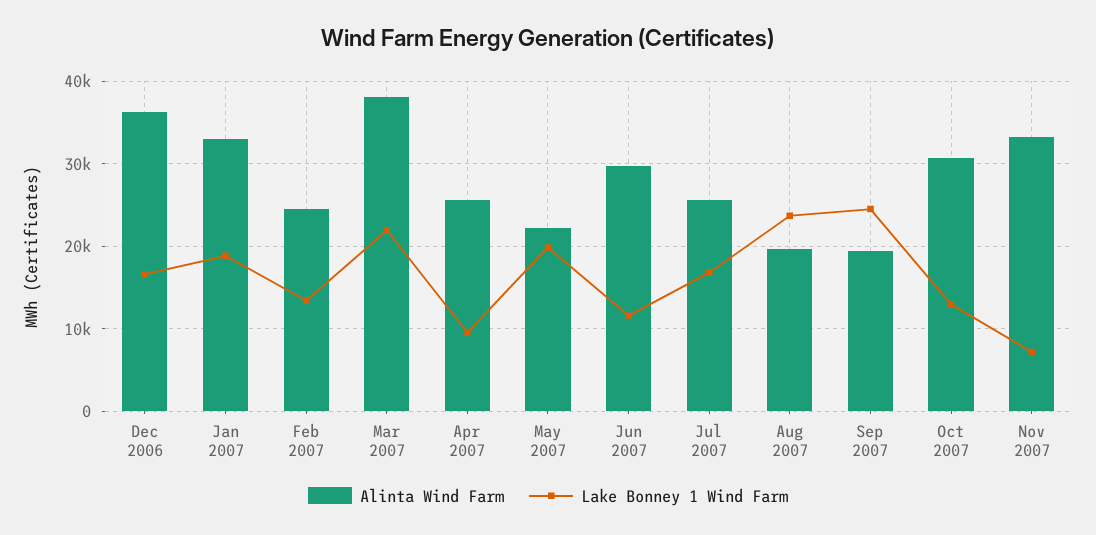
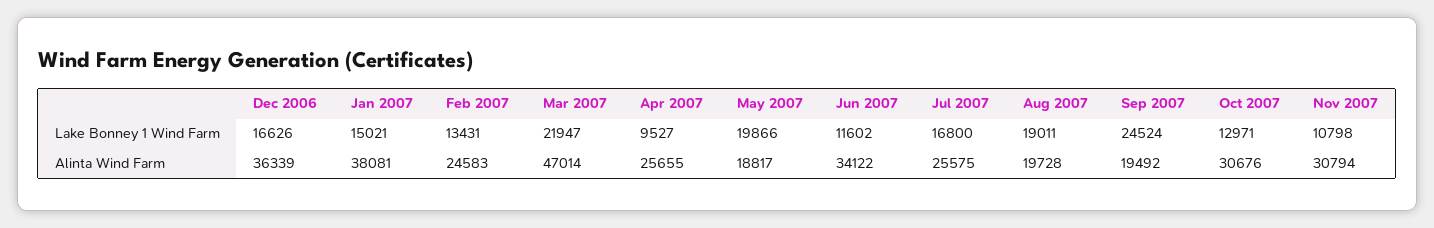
  {
    "Alinta Wind Farm": {
      "Dec 2006": 36339,
-     "Jan 2007": 33000,
+     "Jan 2007": 38081,
      "Feb 2007": 24583,
-     "Mar 2007": 38000,
+     "Mar 2007": 47014,
      "Apr 2007": 25655,
-     "May 2007": 22000,
+     "May 2007": 18817,
-     "Jun 2007": 30000,
+     "Jun 2007": 34122,
      "Jul 2007": 25575,
      "Aug 2007": 19728,
      "Sep 2007": 19492,
      "Oct 2007": 30676,
-     "Nov 2007": 33000
+     "Nov 2007": 30794
    },
    "Lake Bonney 1 Wind Farm": {
      "Dec 2006": 16626,
-     "Jan 2007": 19000,
+     "Jan 2007": 15021,
      "Feb 2007": 13431,
      "Mar 2007": 21947,
      "Apr 2007": 9527,
      "May 2007": 19866,
      "Jun 2007": 11602,
      "Jul 2007": 16800,
-     "Aug 2007": 24000,
+     "Aug 2007": 19011,
      "Sep 2007": 24524,
      "Oct 2007": 12971,
-     "Nov 2007": 7000
+     "Nov 2007": 10798
    }
  }

